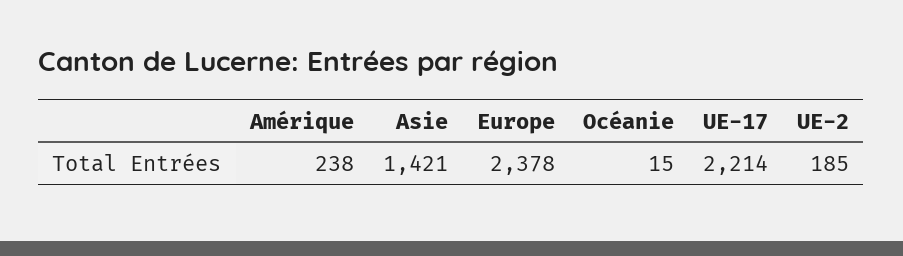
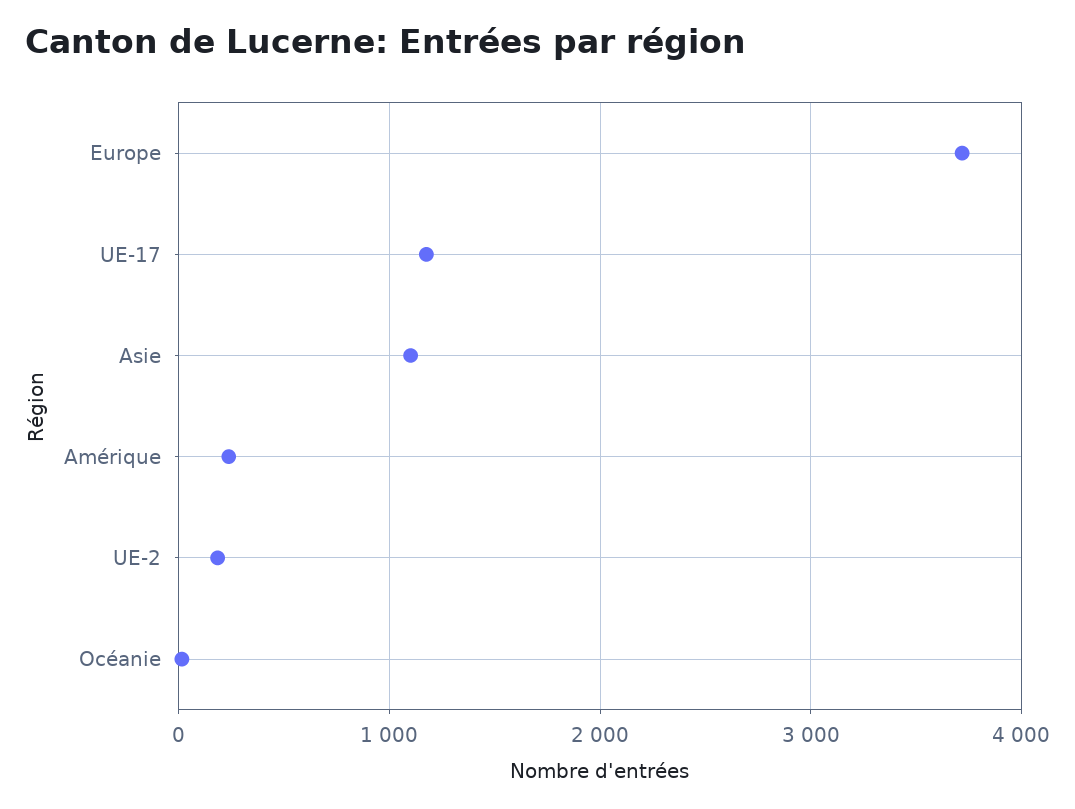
  {
    "Amérique": 238,
-   "Asie": 1421,
+   "Asie": 1100,
-   "Europe": 2378,
+   "Europe": 3700,
    "Océanie": 15,
-   "UE-17": 2214,
+   "UE-17": 1200,
    "UE-2": 185
  }

